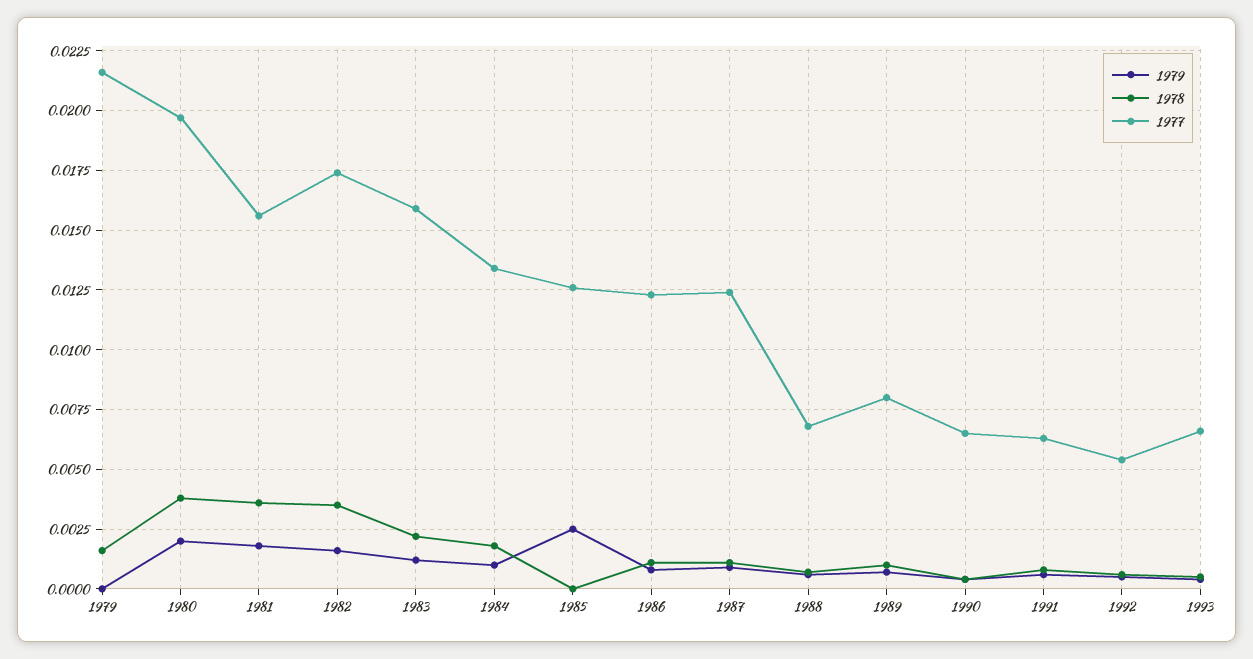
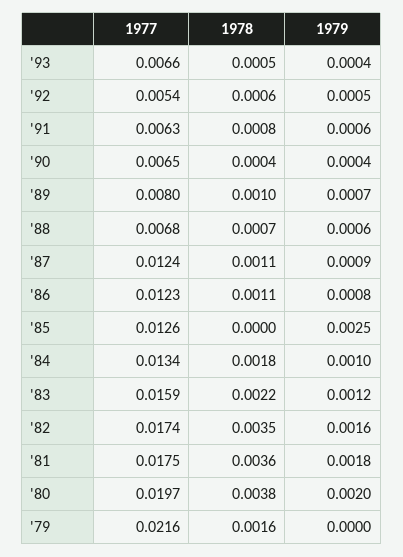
  {
    "1979": {
      "1979": 0,
      "1980": 0.002,
      "1981": 0.0018,
      "1982": 0.0016,
      "1983": 0.0012,
      "1984": 0.001,
      "1985": 0.0025,
      "1986": 0.0008,
      "1987": 0.0009,
      "1988": 0.0006,
      "1989": 0.0007,
      "1990": 0.0004,
      "1991": 0.0006,
      "1992": 0.0005,
      "1993": 0.0004
    },
    "1978": {
      "1979": 0.0016,
      "1980": 0.0038,
      "1981": 0.0036,
      "1982": 0.0035,
      "1983": 0.0022,
      "1984": 0.0018,
      "1985": 0,
      "1986": 0.0011,
      "1987": 0.0011,
      "1988": 0.0007,
      "1989": 0.001,
      "1990": 0.0004,
      "1991": 0.0008,
      "1992": 0.0006,
      "1993": 0.0005
    },
    "1977": {
      "1979": 0.0216,
      "1980": 0.0197,
-     "1981": 0.0155,
+     "1981": 0.0175,
      "1982": 0.0174,
      "1983": 0.0159,
      "1984": 0.0134,
      "1985": 0.0126,
      "1986": 0.0123,
      "1987": 0.0124,
      "1988": 0.0068,
      "1989": 0.008,
      "1990": 0.0065,
      "1991": 0.0063,
      "1992": 0.0054,
      "1993": 0.0066
    }
  }

